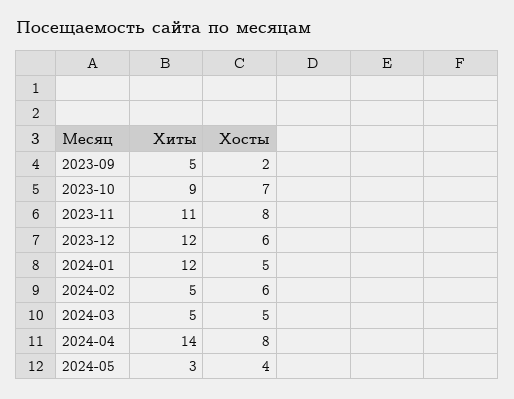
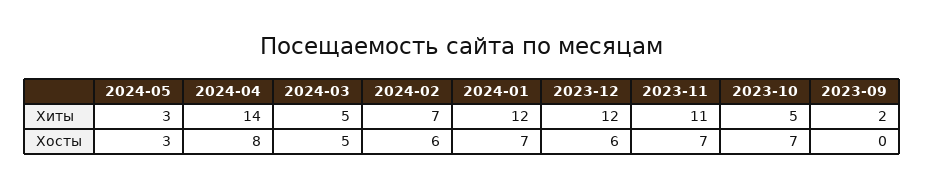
  {
    "Хиты": {
-     "2023-09": 5,
+     "2023-09": 2,
-     "2023-10": 9,
+     "2023-10": 5,
      "2023-11": 11,
      "2023-12": 12,
      "2024-01": 12,
-     "2024-02": 5,
+     "2024-02": 7,
      "2024-03": 5,
      "2024-04": 14,
      "2024-05": 3
    },
    "Хосты": {
-     "2023-09": 2,
+     "2023-09": 0,
      "2023-10": 7,
-     "2023-11": 8,
+     "2023-11": 7,
      "2023-12": 6,
-     "2024-01": 5,
+     "2024-01": 7,
      "2024-02": 6,
      "2024-03": 5,
      "2024-04": 8,
-     "2024-05": 4
+     "2024-05": 3
    }
  }

